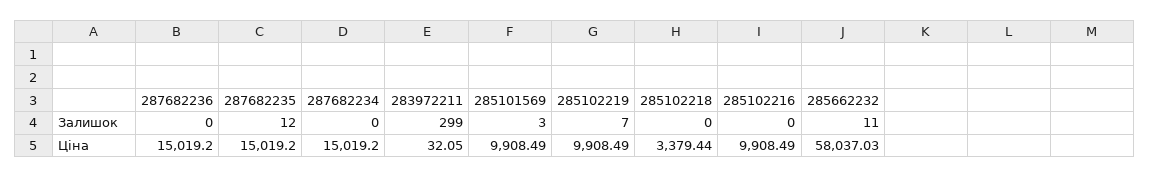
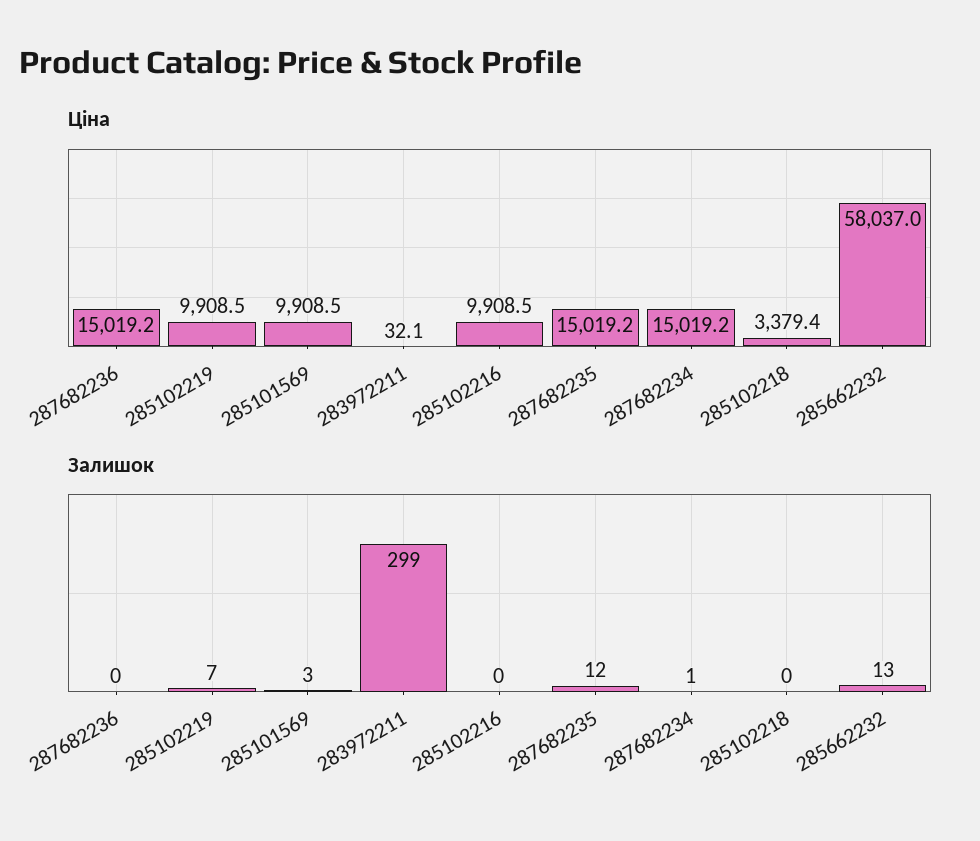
  {
    "Залишок": {
      "287682236": 0,
      "287682235": 12,
-     "287682234": 0,
+     "287682234": 1,
      "283972211": 299,
      "285101569": 3,
      "285102219": 7,
      "285102218": 0,
      "285102216": 0,
-     "285662232": 11
+     "285662232": 13
    },
    "Ціна": {
      "287682236": 15019.2,
      "287682235": 15019.2,
      "287682234": 15019.2,
      "283972211": 32.05,
      "285101569": 9908.49,
      "285102219": 9908.49,
      "285102218": 3379.44,
      "285102216": 9908.49,
      "285662232": 58037.03
    }
  }

